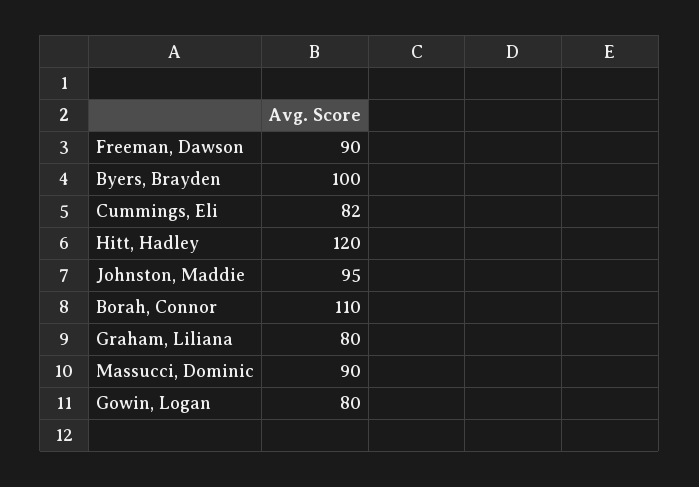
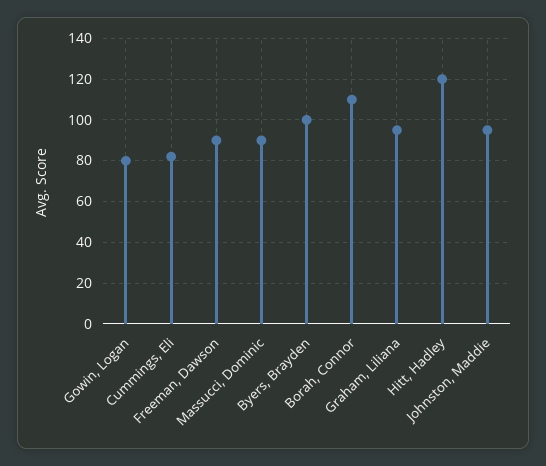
  {
    "Freeman, Dawson": 90,
    "Byers, Brayden": 100,
    "Cummings, Eli": 82,
    "Hitt, Hadley": 120,
    "Johnston, Maddie": 95,
    "Borah, Connor": 110,
-   "Graham, Liliana": 80,
+   "Graham, Liliana": 95,
    "Massucci, Dominic": 90,
    "Gowin, Logan": 80
  }

